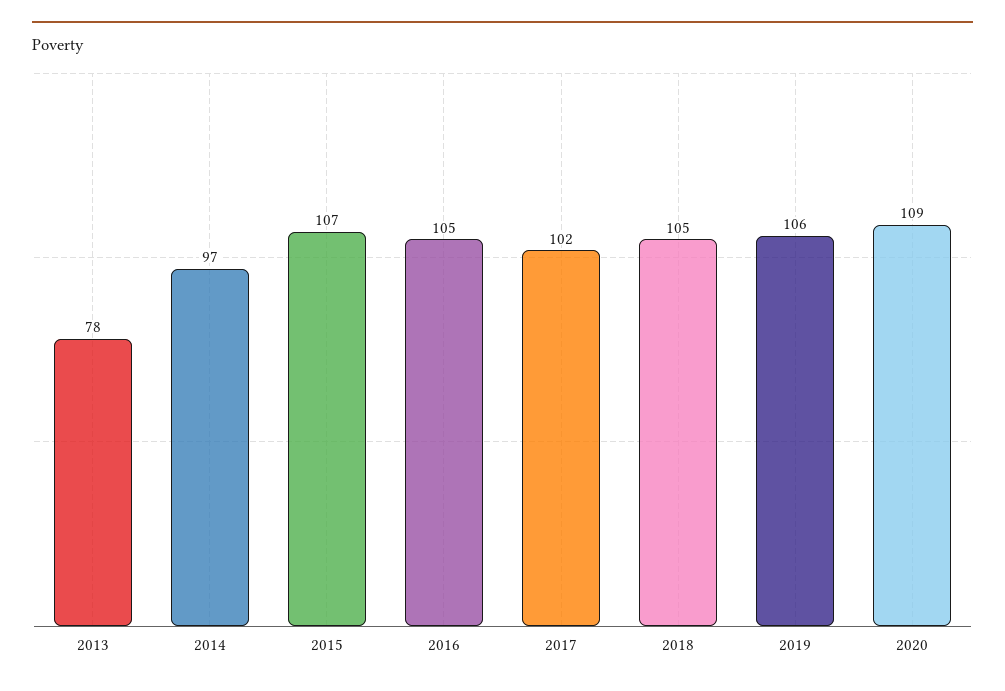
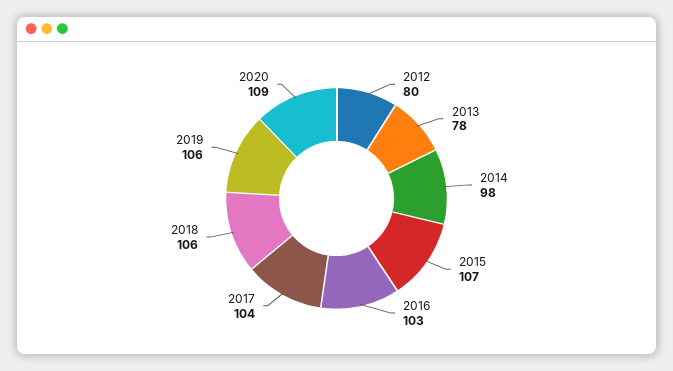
  {
    "2013": 78,
-   "2014": 97,
+   "2014": 98,
    "2015": 107,
-   "2016": 105,
+   "2016": 103,
-   "2017": 102,
+   "2017": 104,
-   "2018": 105,
+   "2018": 106,
    "2019": 106,
-   "2020": 109
+   "2020": 109,
+   "2012": 80
  }

